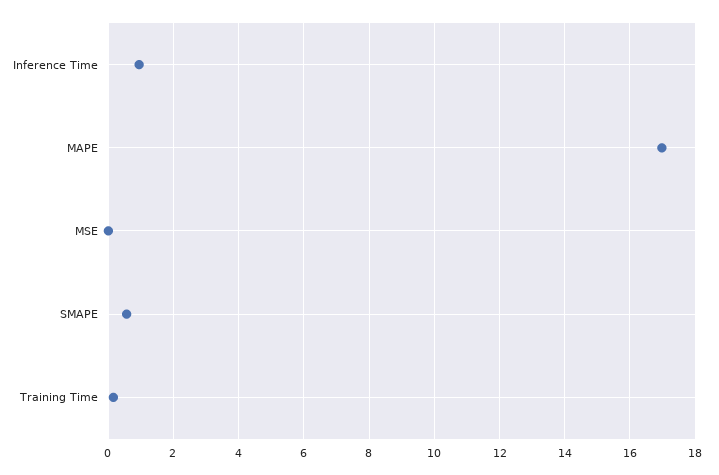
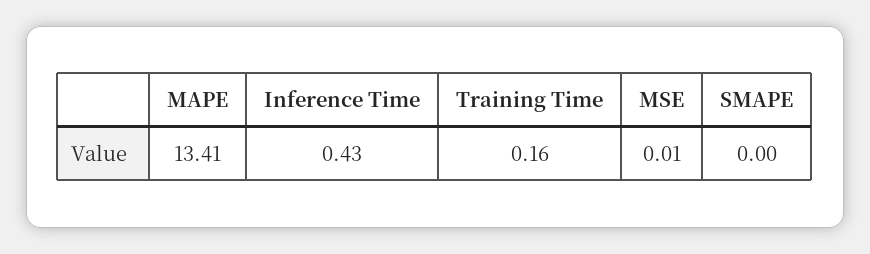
  {
-   "Inference Time": 1,
+   "Inference Time": 0.43,
-   "MAPE": 17,
+   "MAPE": 13.41,
    "MSE": 0.01,
-   "SMAPE": 0.6,
+   "SMAPE": 0,
    "Training Time": 0.16
  }

